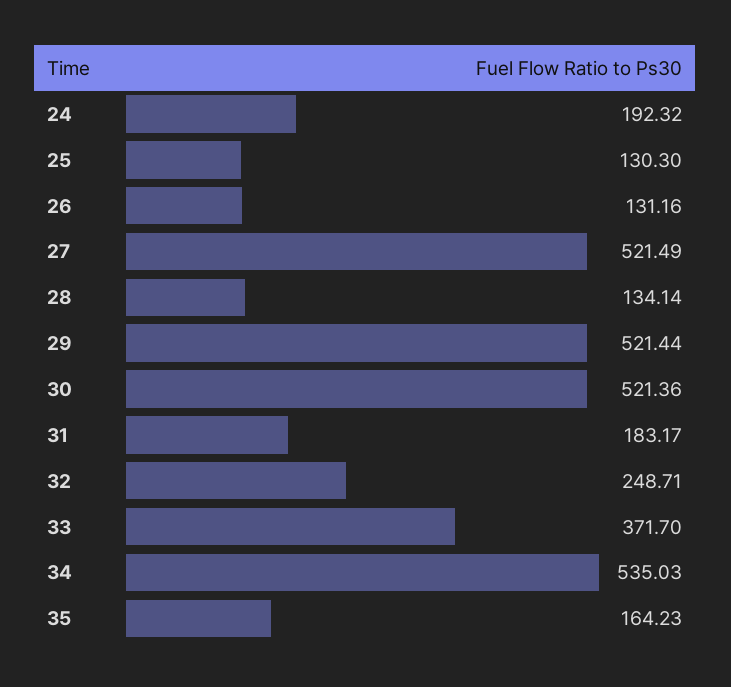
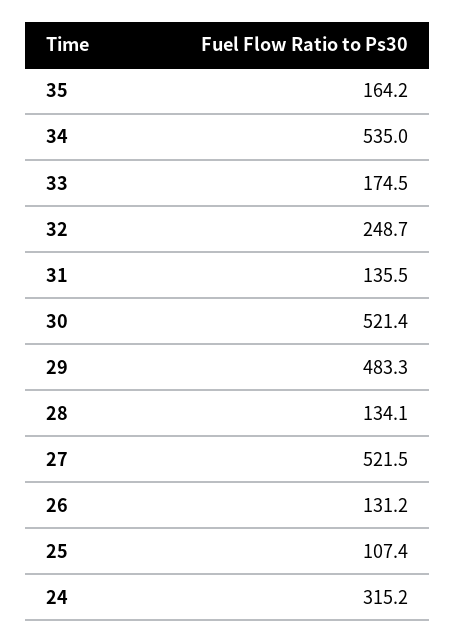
  {
-   "24": 192.32,
+   "24": 315.2,
-   "25": 130.3,
+   "25": 107.4,
    "26": 131.16,
    "27": 521.49,
    "28": 134.14,
-   "29": 521.44,
+   "29": 483.3,
    "30": 521.36,
-   "31": 183.17,
+   "31": 135.5,
    "32": 248.71,
-   "33": 371.7,
+   "33": 174.5,
    "34": 535.03,
    "35": 164.23
  }

